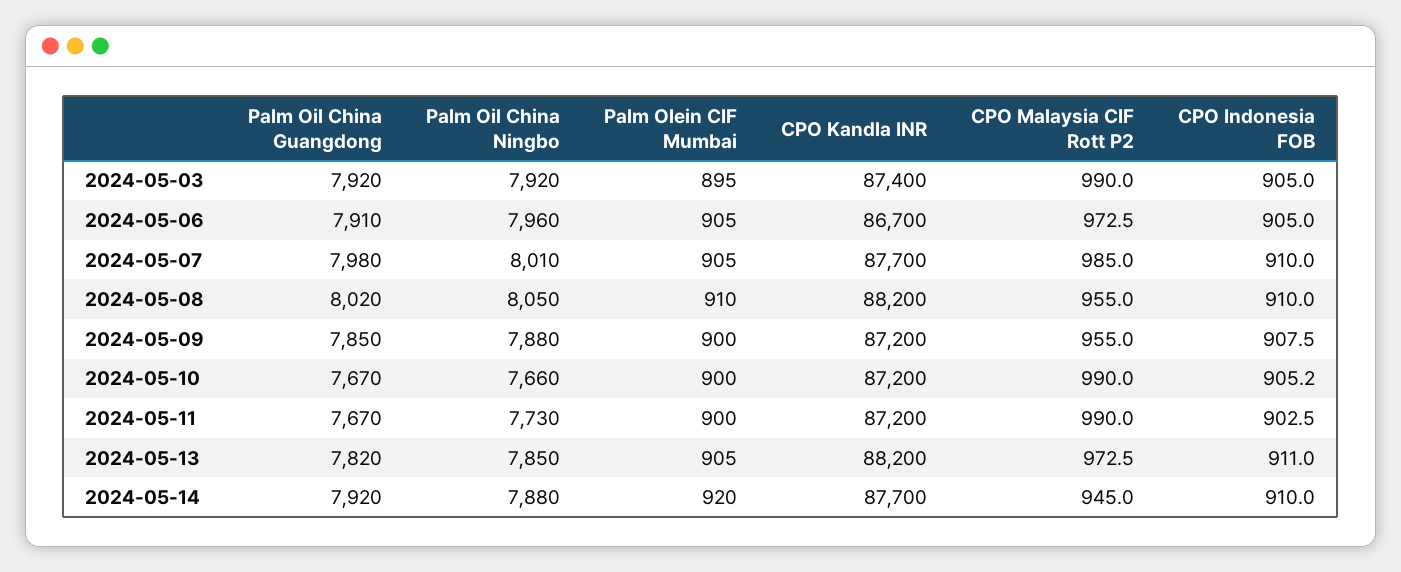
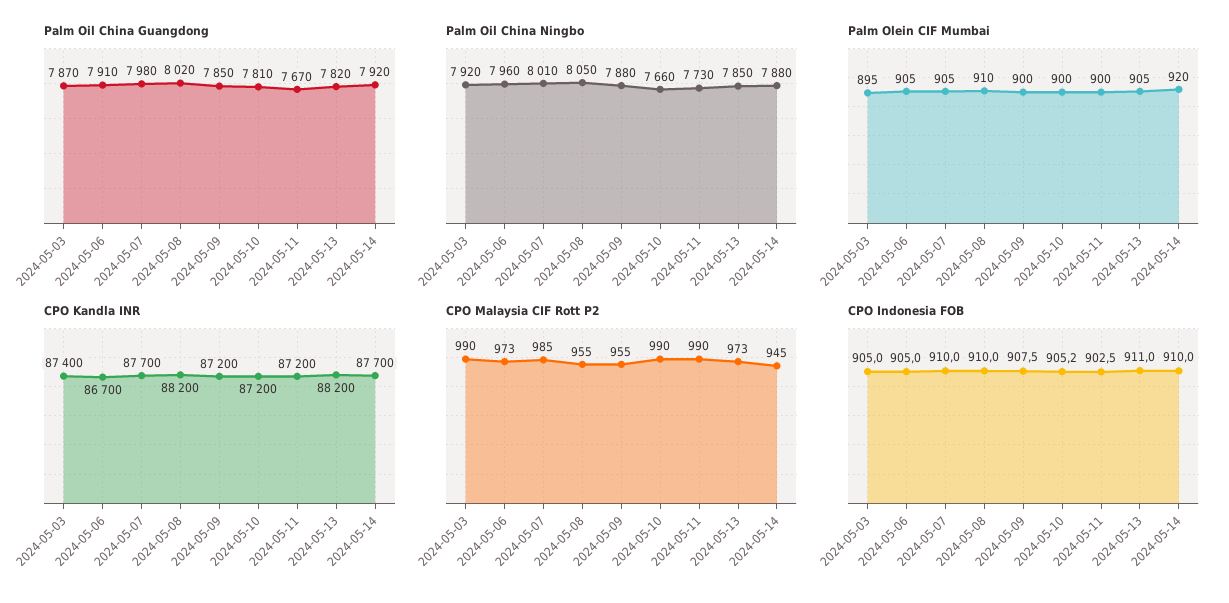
  {
    "Palm Oil China Guangdong": {
-     "2024-05-03": 7920,
+     "2024-05-03": 7870,
      "2024-05-06": 7910,
      "2024-05-07": 7980,
      "2024-05-08": 8020,
      "2024-05-09": 7850,
-     "2024-05-10": 7670,
+     "2024-05-10": 7810,
      "2024-05-11": 7670,
      "2024-05-13": 7820,
      "2024-05-14": 7920
    },
    "Palm Oil China Ningbo": {
      "2024-05-03": 7920,
      "2024-05-06": 7960,
      "2024-05-07": 8010,
      "2024-05-08": 8050,
      "2024-05-09": 7880,
      "2024-05-10": 7660,
      "2024-05-11": 7730,
      "2024-05-13": 7850,
      "2024-05-14": 7880
    },
    "Palm Olein CIF Mumbai": {
      "2024-05-03": 895,
      "2024-05-06": 905,
      "2024-05-07": 905,
      "2024-05-08": 910,
      "2024-05-09": 900,
      "2024-05-10": 900,
      "2024-05-11": 900,
      "2024-05-13": 905,
      "2024-05-14": 920
    },
    "CPO Kandla INR": {
      "2024-05-03": 87400,
      "2024-05-06": 86700,
      "2024-05-07": 87700,
      "2024-05-08": 88200,
      "2024-05-09": 87200,
      "2024-05-10": 87200,
      "2024-05-11": 87200,
      "2024-05-13": 88200,
      "2024-05-14": 87700
    },
    "CPO Malaysia CIF Rott P2": {
      "2024-05-03": 990,
      "2024-05-06": 972.5,
      "2024-05-07": 985,
      "2024-05-08": 955,
      "2024-05-09": 955,
      "2024-05-10": 990,
      "2024-05-11": 990,
      "2024-05-13": 972.5,
      "2024-05-14": 945
    },
    "CPO Indonesia FOB": {
      "2024-05-03": 905,
      "2024-05-06": 905,
      "2024-05-07": 910,
      "2024-05-08": 910,
      "2024-05-09": 907.5,
      "2024-05-10": 905.2,
      "2024-05-11": 902.5,
      "2024-05-13": 911,
      "2024-05-14": 910
    }
  }

